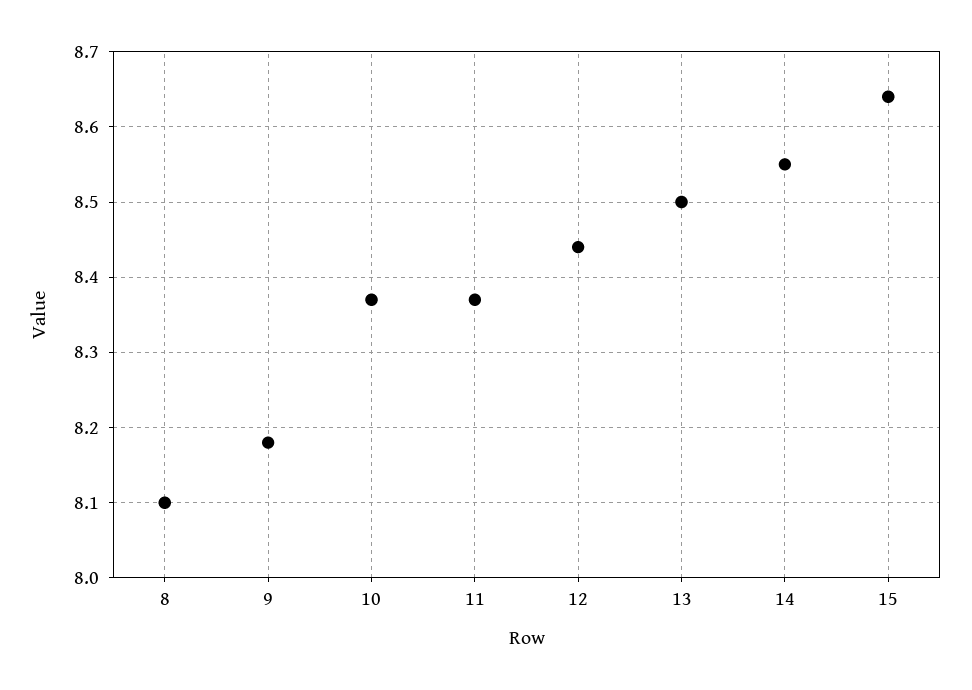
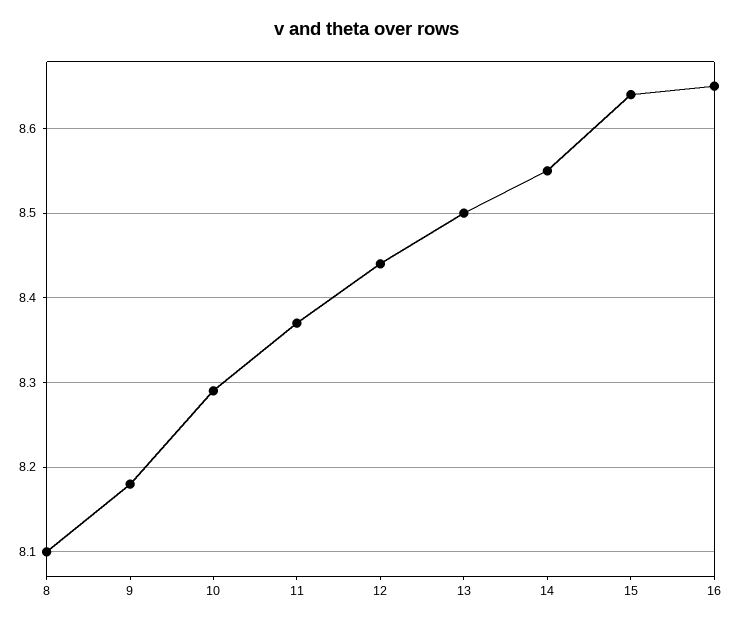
  {
    "8": 8.1,
    "9": 8.18,
-   "10": 8.37,
+   "10": 8.29,
    "11": 8.37,
    "12": 8.44,
    "13": 8.5,
    "14": 8.55,
-   "15": 8.64
+   "15": 8.64,
+   "16": 8.65
  }

